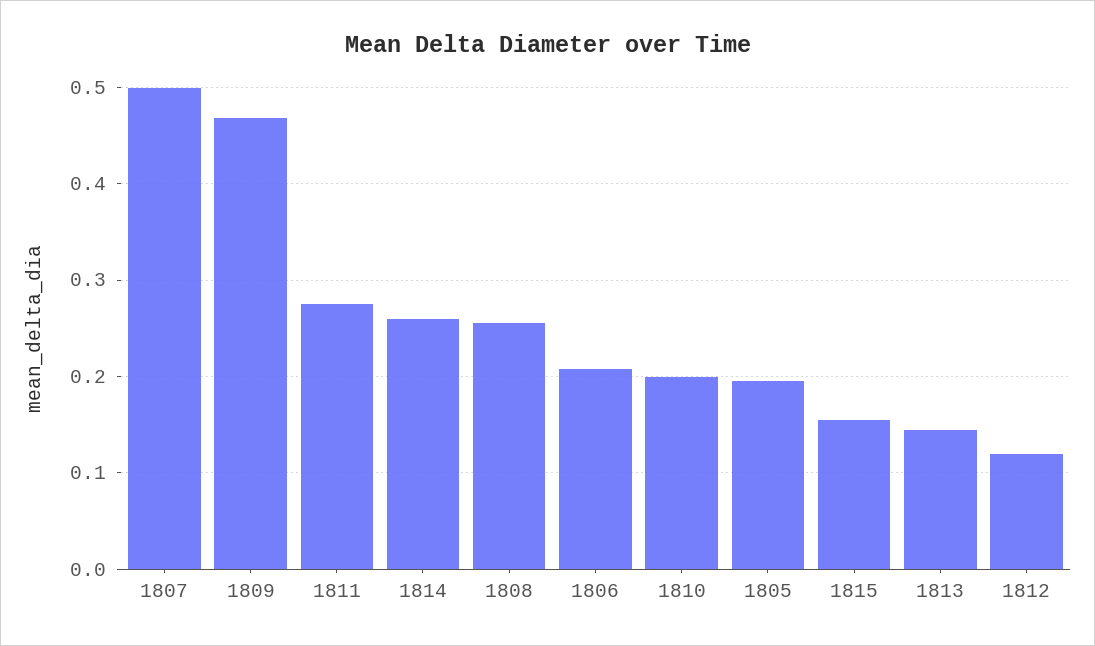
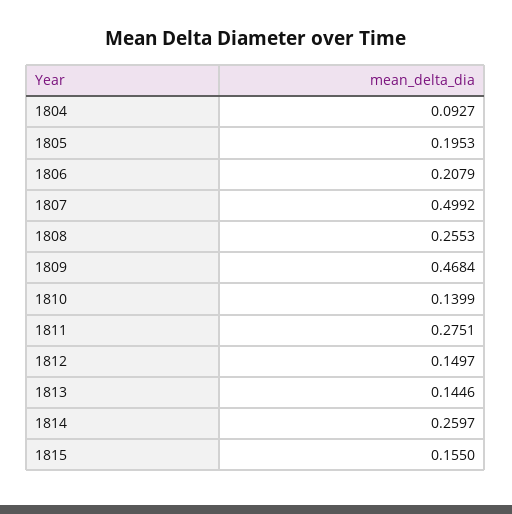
  {
    "1807": 0.4992,
    "1809": 0.4684,
    "1811": 0.2751,
    "1814": 0.2597,
    "1808": 0.2553,
    "1806": 0.2079,
-   "1810": 0.2,
+   "1810": 0.1399,
    "1805": 0.1953,
    "1815": 0.155,
    "1813": 0.1446,
-   "1812": 0.12
+   "1812": 0.1497,
+   "1804": 0.0927
  }

